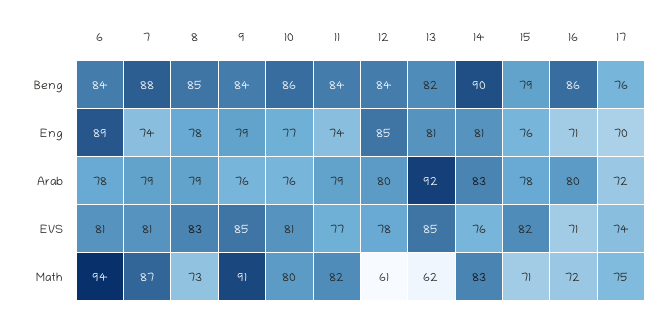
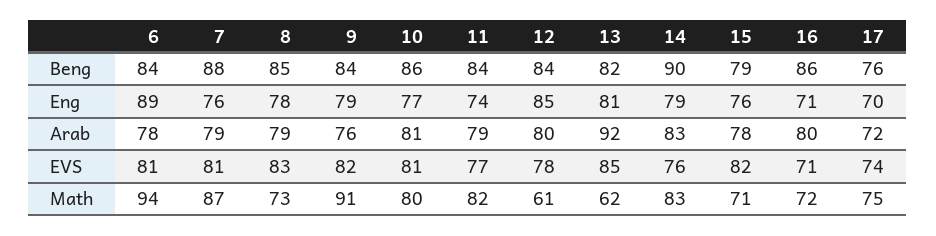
  {
    "6": {
      "Beng": 84,
      "Eng": 89,
      "Arab": 78,
      "EVS": 81,
      "Math": 94
    },
    "7": {
      "Beng": 88,
-     "Eng": 74,
+     "Eng": 76,
      "Arab": 79,
      "EVS": 81,
      "Math": 87
    },
    "8": {
      "Beng": 85,
      "Eng": 78,
      "Arab": 79,
      "EVS": 83,
      "Math": 73
    },
    "9": {
      "Beng": 84,
      "Eng": 79,
      "Arab": 76,
-     "EVS": 85,
+     "EVS": 82,
      "Math": 91
    },
    "10": {
      "Beng": 86,
      "Eng": 77,
-     "Arab": 76,
+     "Arab": 81,
      "EVS": 81,
      "Math": 80
    },
    "11": {
      "Beng": 84,
      "Eng": 74,
      "Arab": 79,
      "EVS": 77,
      "Math": 82
    },
    "12": {
      "Beng": 84,
      "Eng": 85,
      "Arab": 80,
      "EVS": 78,
      "Math": 61
    },
    "13": {
      "Beng": 82,
      "Eng": 81,
      "Arab": 92,
      "EVS": 85,
      "Math": 62
    },
    "14": {
      "Beng": 90,
-     "Eng": 81,
+     "Eng": 79,
      "Arab": 83,
      "EVS": 76,
      "Math": 83
    },
    "15": {
      "Beng": 79,
      "Eng": 76,
      "Arab": 78,
      "EVS": 82,
      "Math": 71
    },
    "16": {
      "Beng": 86,
      "Eng": 71,
      "Arab": 80,
      "EVS": 71,
      "Math": 72
    },
    "17": {
      "Beng": 76,
      "Eng": 70,
      "Arab": 72,
      "EVS": 74,
      "Math": 75
    }
  }

